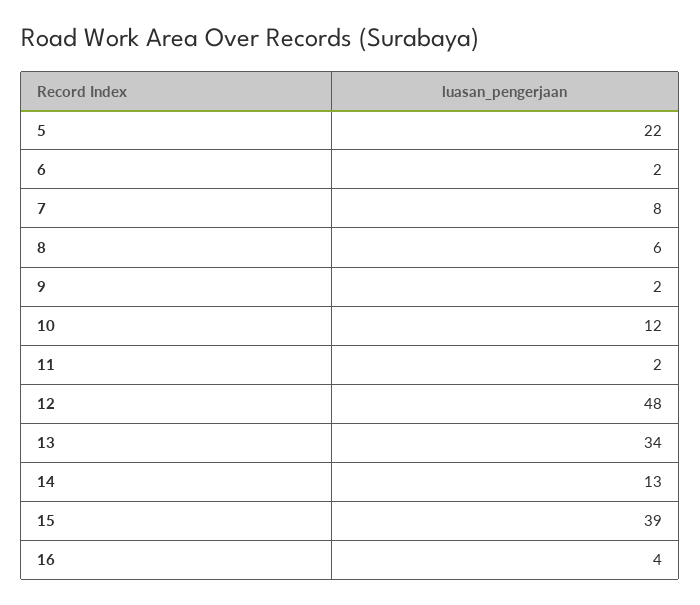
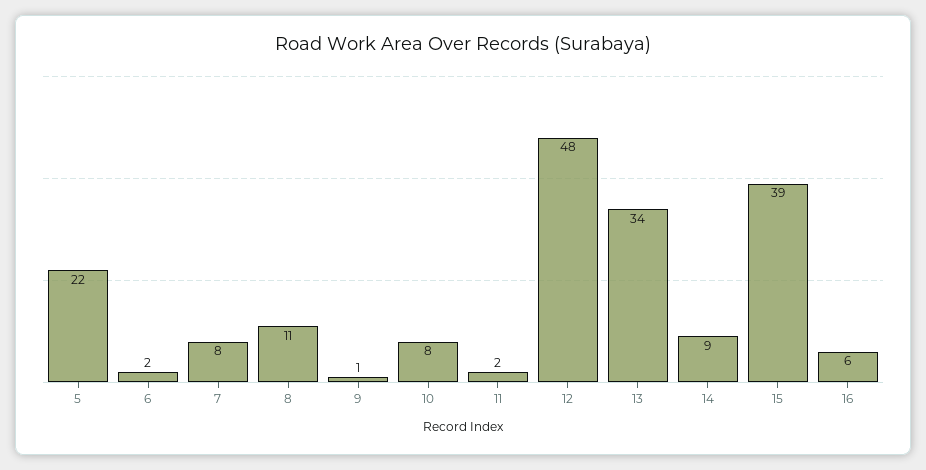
  {
    "5": 22,
    "6": 2,
    "7": 8,
-   "8": 6,
+   "8": 11,
-   "9": 2,
+   "9": 1,
-   "10": 12,
+   "10": 8,
    "11": 2,
    "12": 48,
    "13": 34,
-   "14": 13,
+   "14": 9,
    "15": 39,
-   "16": 4
+   "16": 6
  }

